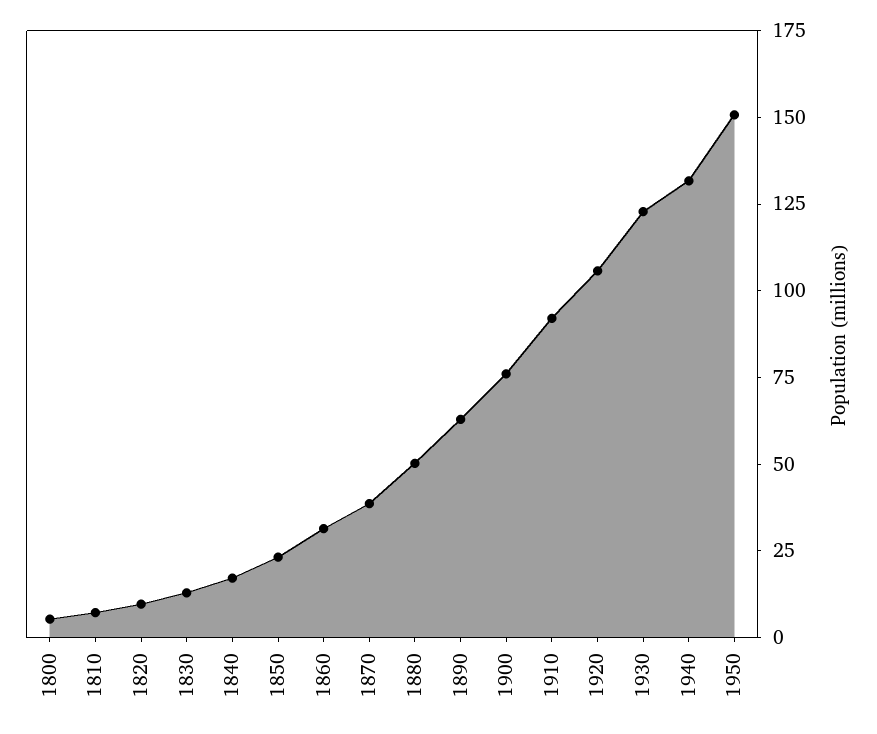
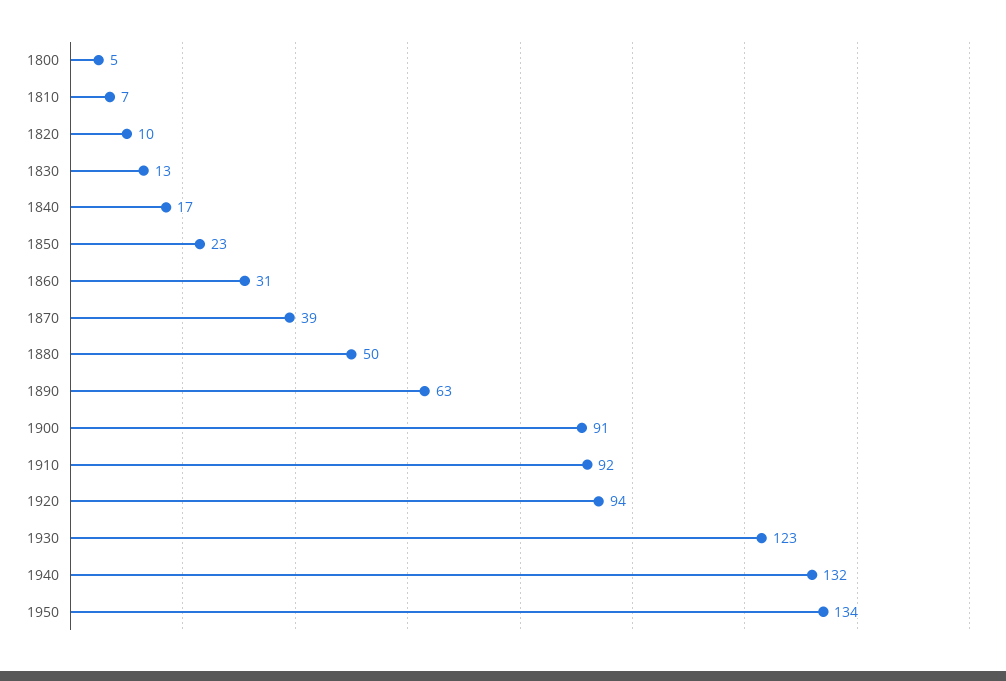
  {
    "1800": 5,
    "1810": 7,
    "1820": 10,
    "1830": 13,
    "1840": 17,
    "1850": 23,
    "1860": 31,
    "1870": 39,
    "1880": 50,
    "1890": 63,
-   "1900": 75,
+   "1900": 91,
    "1910": 92,
-   "1920": 105,
+   "1920": 94,
    "1930": 123,
    "1940": 132,
-   "1950": 150
+   "1950": 134
  }

